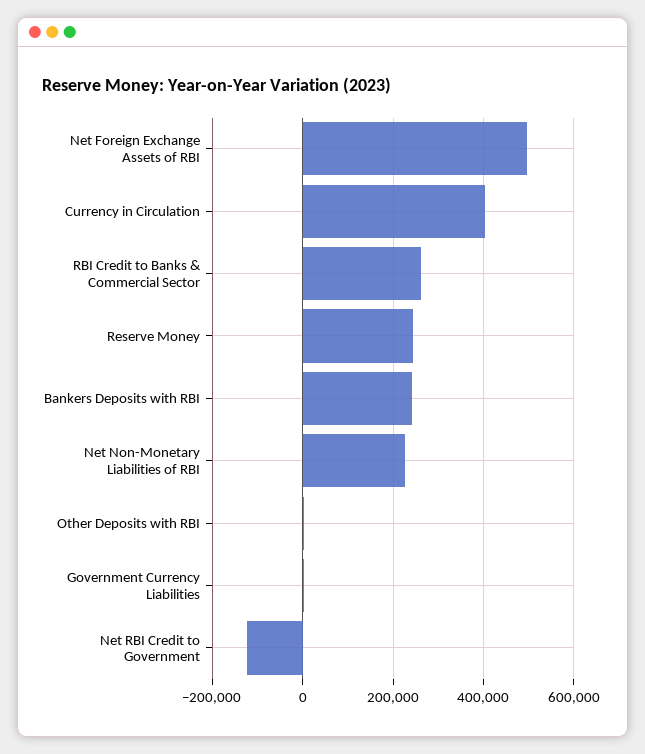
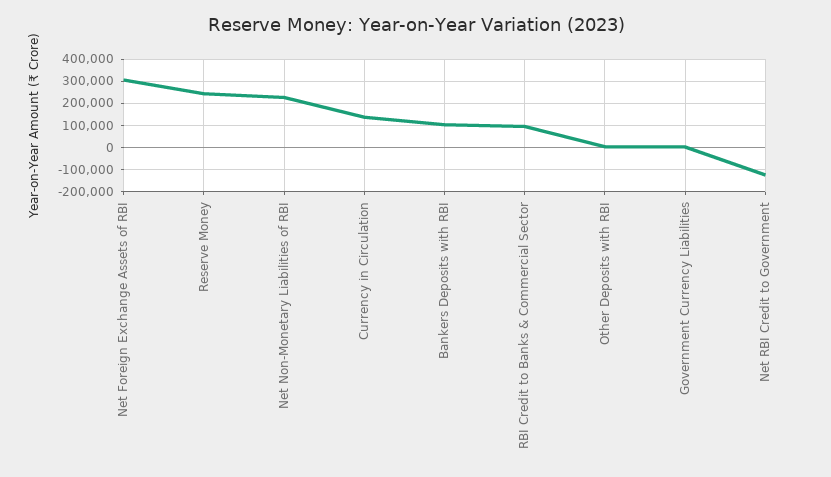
  {
-   "Net Foreign Exchange Assets of RBI": 500000,
+   "Net Foreign Exchange Assets of RBI": 300000,
-   "Currency in Circulation": 400000,
+   "Currency in Circulation": 150000,
-   "RBI Credit to Banks & Commercial Sector": 260000,
+   "RBI Credit to Banks & Commercial Sector": 100000,
    "Reserve Money": 240000,
-   "Bankers Deposits with RBI": 240000,
+   "Bankers Deposits with RBI": 100000,
    "Net Non-Monetary Liabilities of RBI": 220000,
    "Other Deposits with RBI": 0,
    "Government Currency Liabilities": 0,
    "Net RBI Credit to Government": -120000
  }

